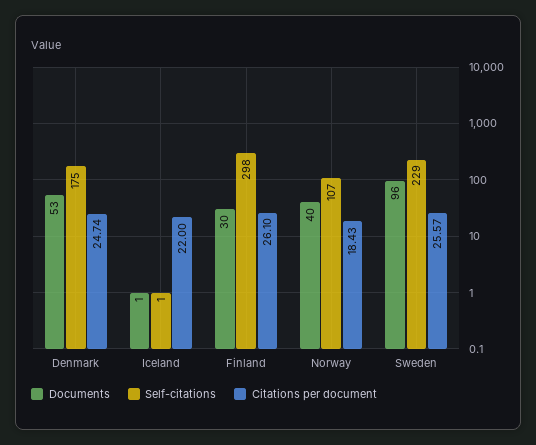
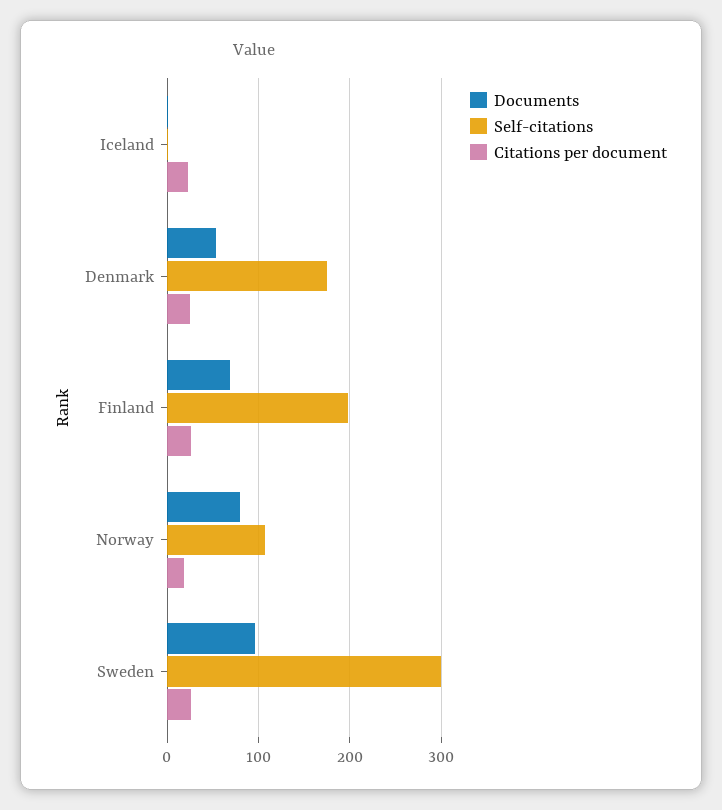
  {
    "Documents": {
      "Denmark": 53,
      "Iceland": 1,
-     "Finland": 30,
+     "Finland": 70,
-     "Norway": 40,
+     "Norway": 80,
      "Sweden": 96
    },
    "Self-citations": {
      "Denmark": 175,
      "Iceland": 1,
-     "Finland": 298,
+     "Finland": 200,
      "Norway": 107,
-     "Sweden": 229
+     "Sweden": 300
    },
    "Citations per document": {
      "Denmark": 24.74,
      "Iceland": 22,
      "Finland": 26.1,
      "Norway": 18.43,
      "Sweden": 25.57
    }
  }

